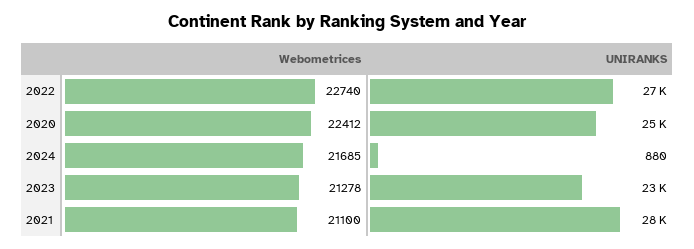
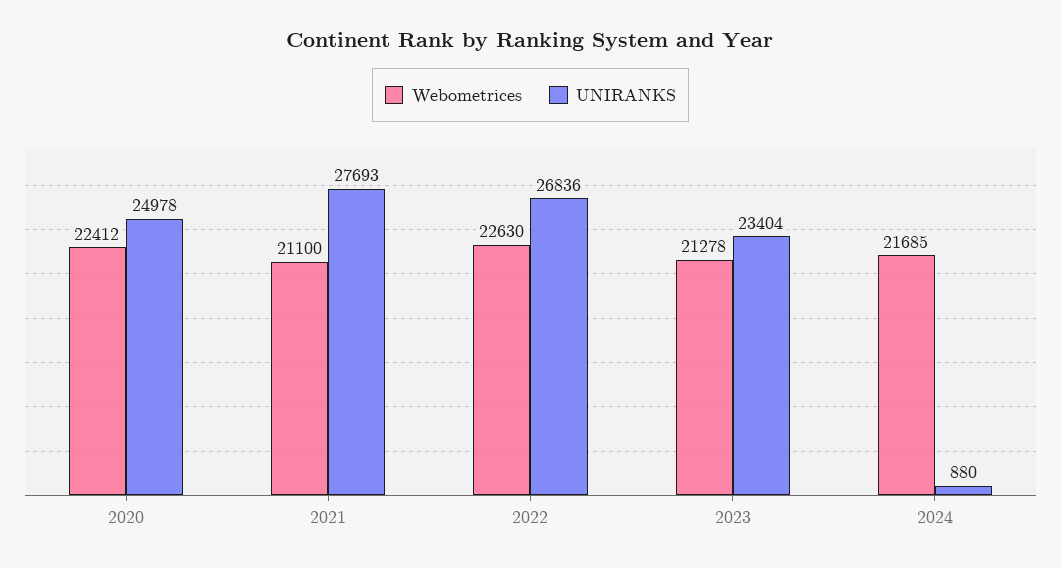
  {
    "Webometrices": {
-     "2022": 22740,
+     "2022": 22630,
      "2020": 22412,
      "2024": 21685,
      "2023": 21278,
      "2021": 21100
    },
    "UNIRANKS": {
      "2022": 26836,
      "2020": 24978,
      "2024": 880,
      "2023": 23404,
      "2021": 27693
    }
  }

